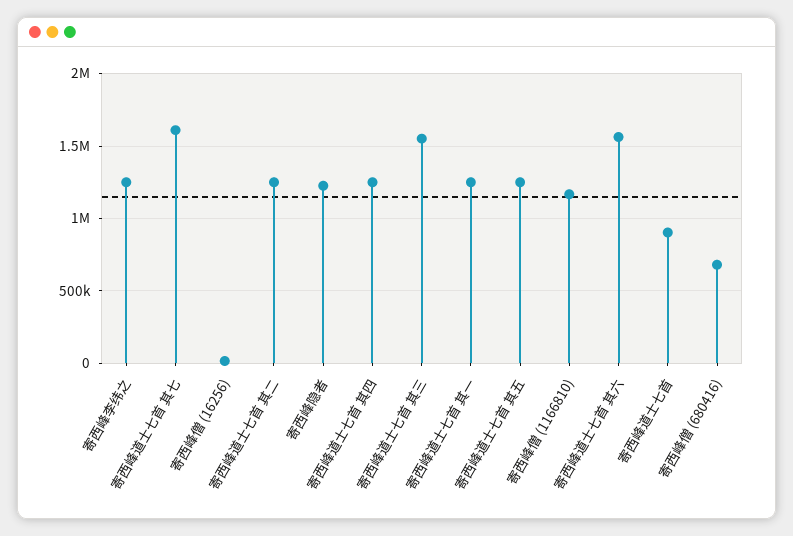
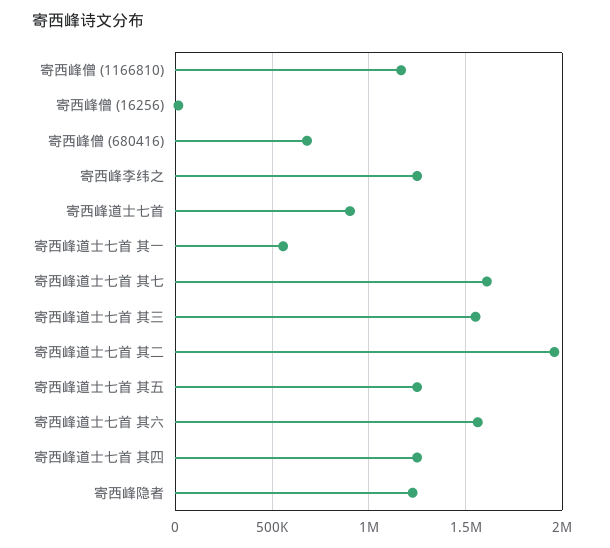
  {
    "寄西峰李纬之": 1250000,
    "寄西峰道士七首 其七": 1600000,
    "寄西峰僧 (16256)": 0,
-   "寄西峰道士七首 其二": 1250000,
+   "寄西峰道士七首 其二": 1950000,
    "寄西峰隐者": 1250000,
    "寄西峰道士七首 其四": 1250000,
    "寄西峰道士七首 其三": 1550000,
-   "寄西峰道士七首 其一": 1250000,
+   "寄西峰道士七首 其一": 550000,
    "寄西峰道士七首 其五": 1250000,
    "寄西峰僧 (1166810)": 1150000,
    "寄西峰道士七首 其六": 1550000,
    "寄西峰道士七首": 900000,
    "寄西峰僧 (680416)": 700000
  }

